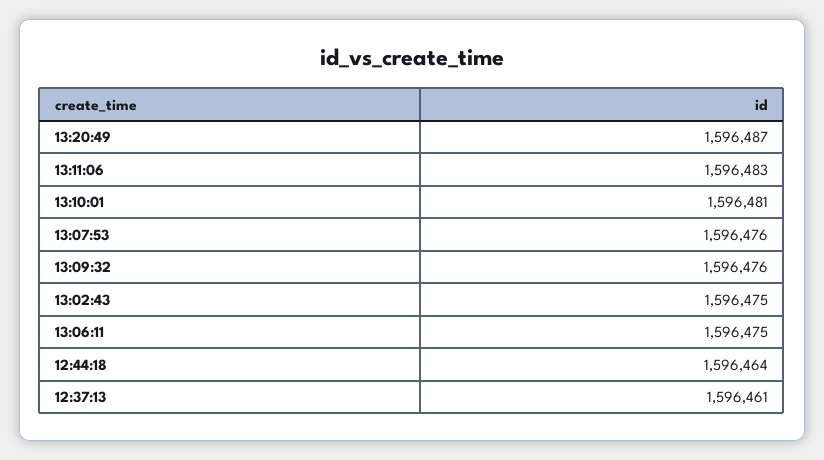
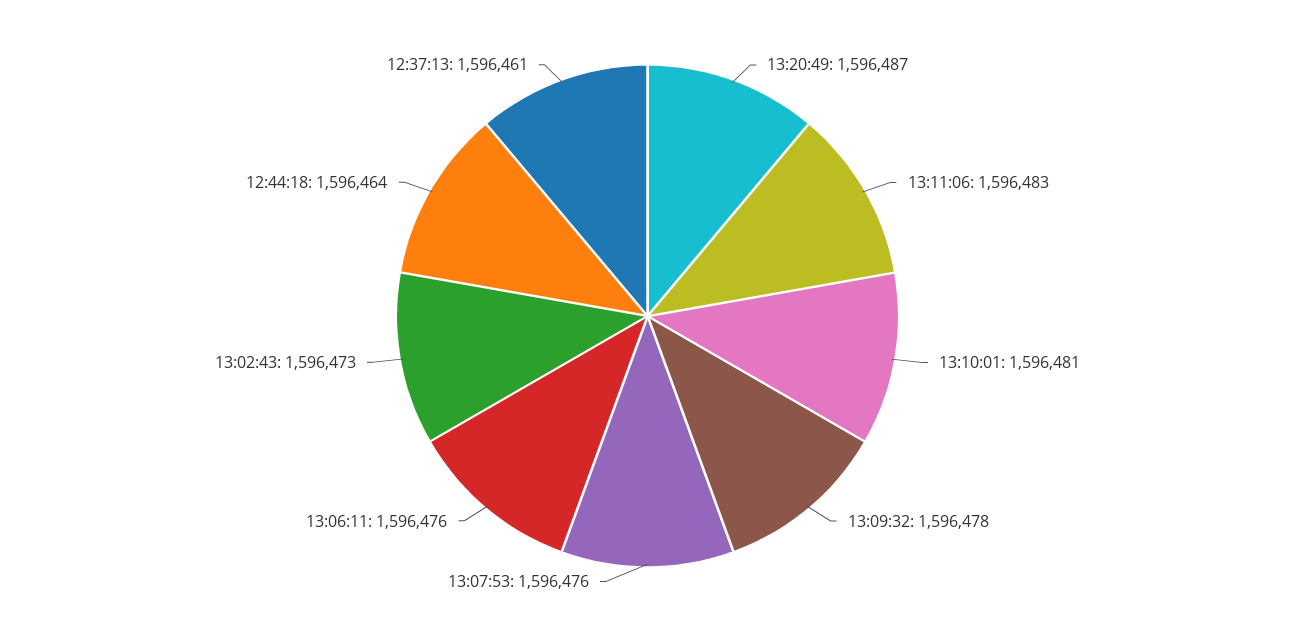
  {
    "13:20:49": 1596487,
    "13:11:06": 1596483,
    "13:10:01": 1596481,
    "13:07:53": 1596476,
-   "13:09:32": 1596476,
+   "13:09:32": 1596478,
-   "13:02:43": 1596475,
+   "13:02:43": 1596473,
-   "13:06:11": 1596475,
+   "13:06:11": 1596476,
    "12:44:18": 1596464,
    "12:37:13": 1596461
  }

